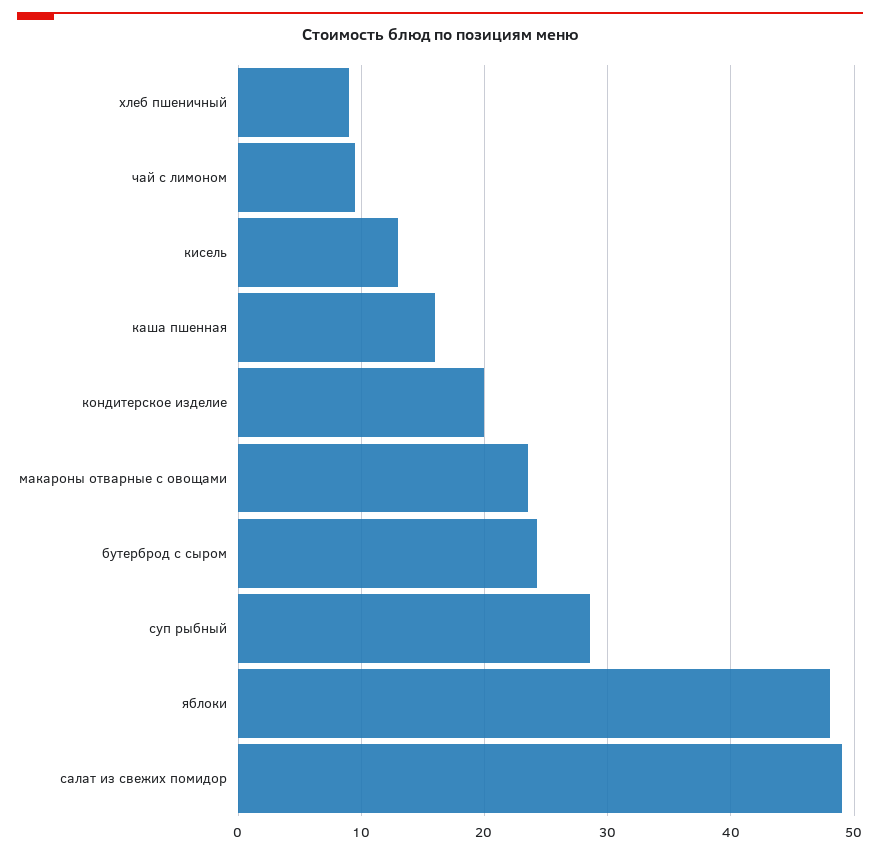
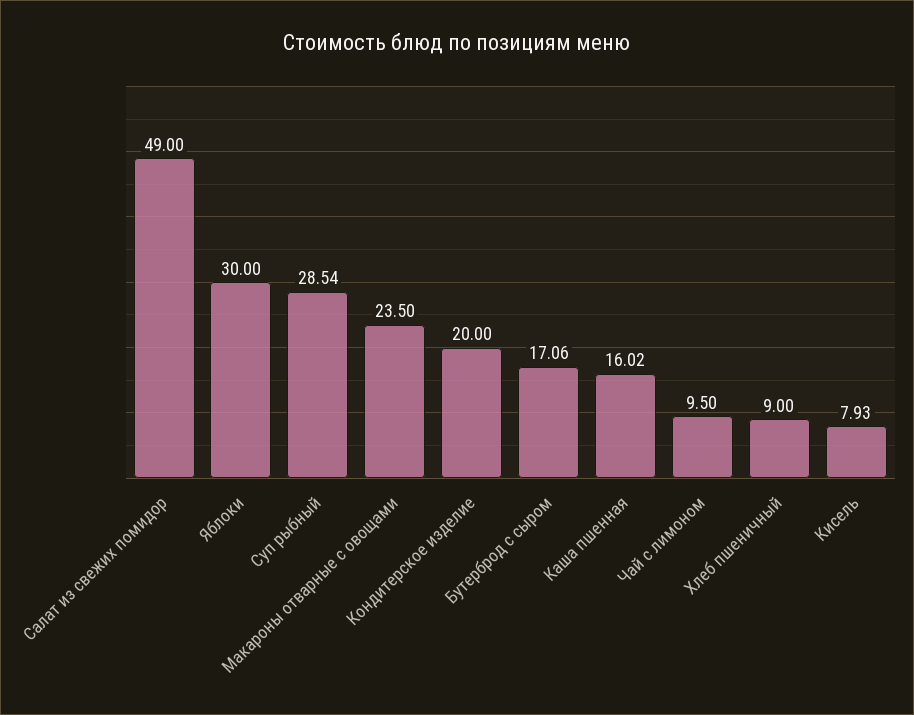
  {
    "хлеб пшеничный": 9,
    "чай с лимоном": 9.5,
-   "кисель": 13,
+   "кисель": 7.93,
    "каша пшенная": 16.02,
    "кондитерское изделие": 20,
    "макароны отварные с овощами": 23.5,
-   "бутерброд с сыром": 24,
+   "бутерброд с сыром": 17.06,
    "суп рыбный": 28.54,
-   "яблоки": 48,
+   "яблоки": 30,
    "салат из свежих помидор": 49
  }

